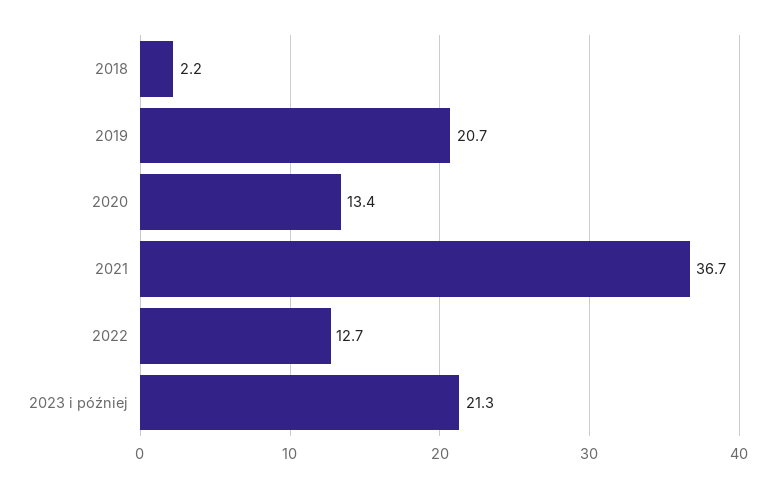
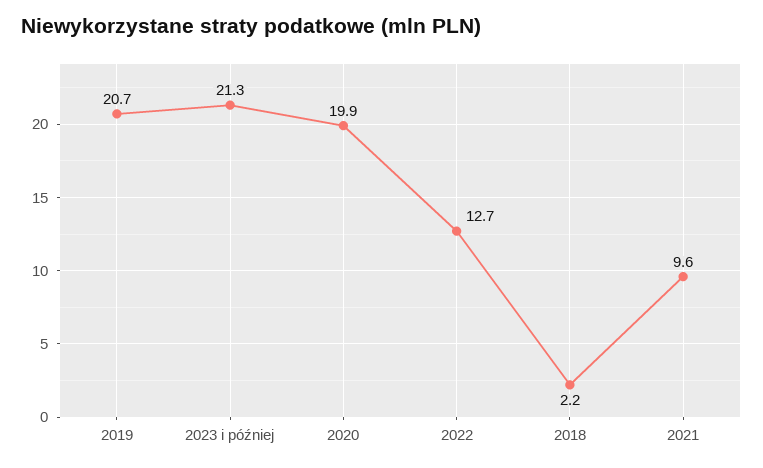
  {
    "2018": 2.2,
    "2019": 20.7,
-   "2020": 13.4,
+   "2020": 19.9,
-   "2021": 36.7,
+   "2021": 9.6,
    "2022": 12.7,
    "2023 i później": 21.3
  }

